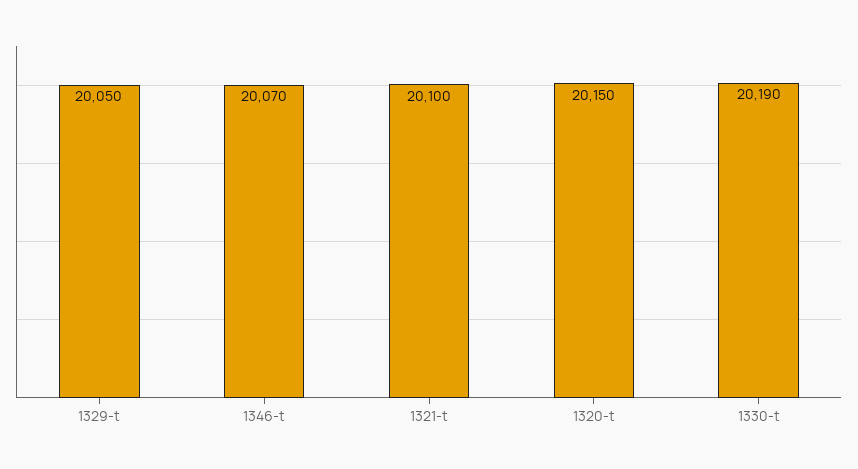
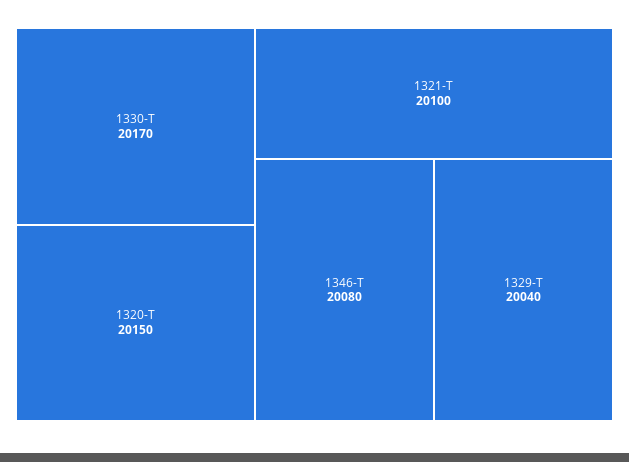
  {
-   "1329-t": 20050,
+   "1329-t": 20040,
-   "1346-t": 20070,
+   "1346-t": 20080,
    "1321-t": 20100,
    "1320-t": 20150,
-   "1330-t": 20190
+   "1330-t": 20170
  }

